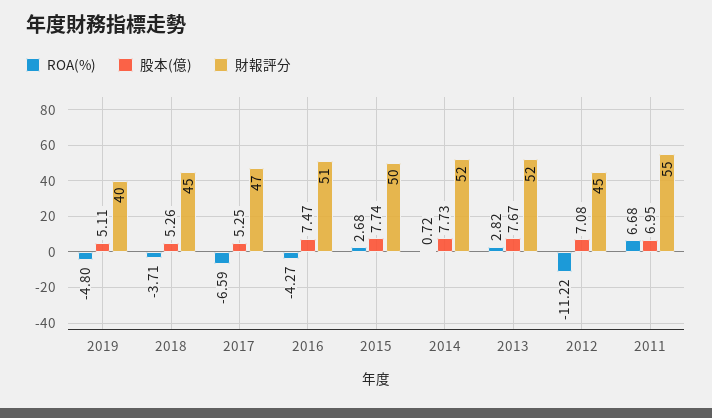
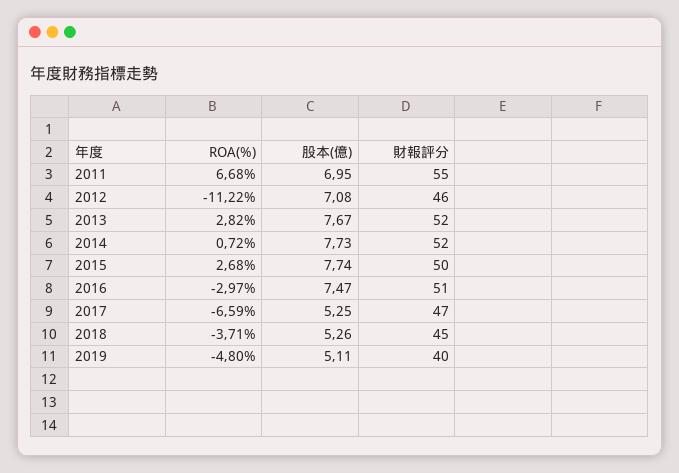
  {
    "ROA(%)": {
      "2019": -4.8,
      "2018": -3.71,
      "2017": -6.59,
-     "2016": -4.27,
+     "2016": -2.97,
      "2015": 2.68,
      "2014": 0.72,
      "2013": 2.82,
      "2012": -11.22,
      "2011": 6.68
    },
    "股本(億)": {
      "2019": 5.11,
      "2018": 5.26,
      "2017": 5.25,
      "2016": 7.47,
      "2015": 7.74,
      "2014": 7.73,
      "2013": 7.67,
      "2012": 7.08,
      "2011": 6.95
    },
    "財報評分": {
      "2019": 40,
      "2018": 45,
      "2017": 47,
      "2016": 51,
      "2015": 50,
      "2014": 52,
      "2013": 52,
-     "2012": 45,
+     "2012": 46,
      "2011": 55
    }
  }

